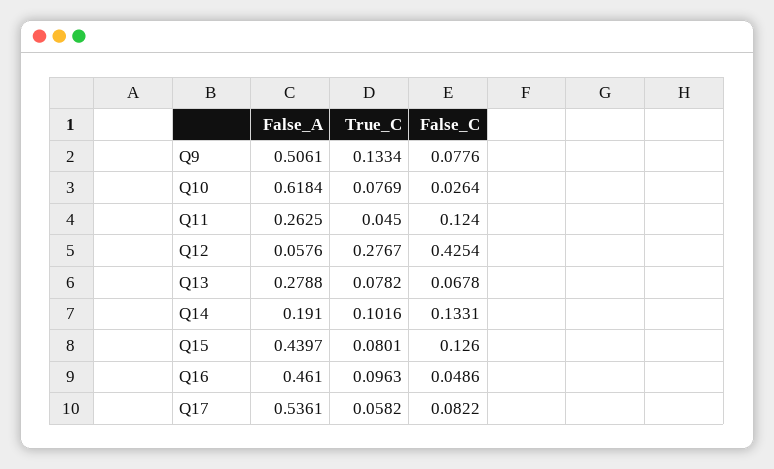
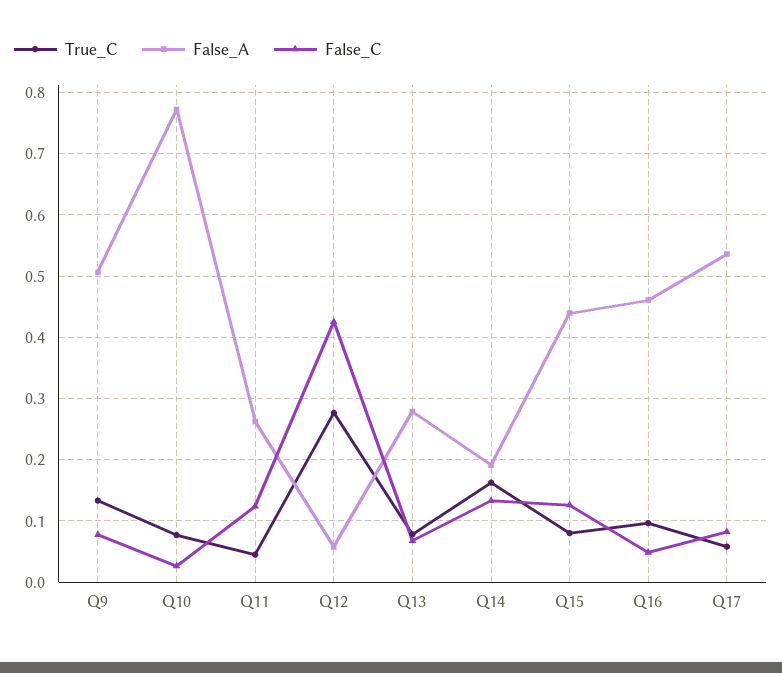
  {
    "False_A": {
      "Q9": 0.5061,
-     "Q10": 0.6184,
+     "Q10": 0.77,
      "Q11": 0.2625,
      "Q12": 0.0576,
      "Q13": 0.2788,
      "Q14": 0.191,
      "Q15": 0.4397,
      "Q16": 0.461,
      "Q17": 0.5361
    },
    "True_C": {
      "Q9": 0.1334,
      "Q10": 0.0769,
      "Q11": 0.045,
      "Q12": 0.2767,
      "Q13": 0.0782,
-     "Q14": 0.1016,
+     "Q14": 0.16,
      "Q15": 0.0801,
      "Q16": 0.0963,
      "Q17": 0.0582
    },
    "False_C": {
      "Q9": 0.0776,
      "Q10": 0.0264,
      "Q11": 0.124,
      "Q12": 0.4254,
      "Q13": 0.0678,
      "Q14": 0.1331,
      "Q15": 0.126,
      "Q16": 0.0486,
      "Q17": 0.0822
    }
  }

